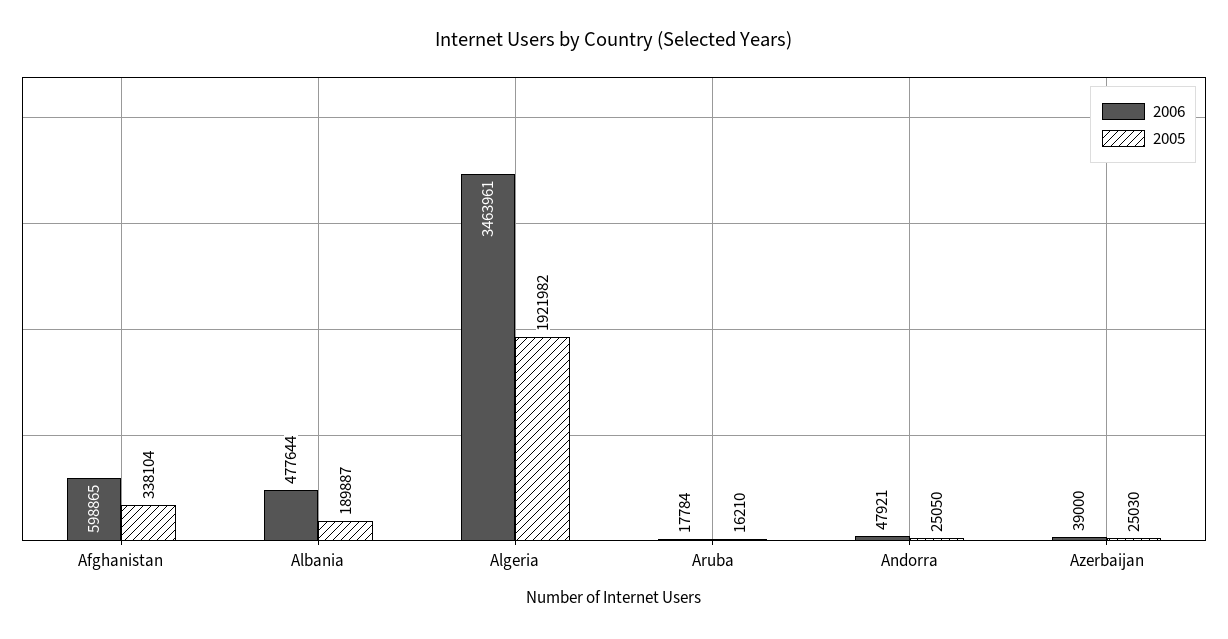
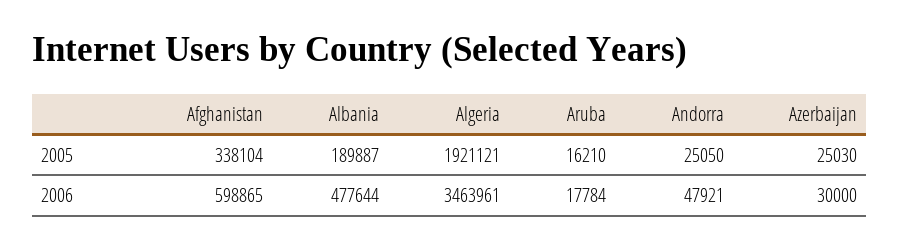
  {
    "2006": {
      "Afghanistan": 598865,
      "Albania": 477644,
      "Algeria": 3463961,
      "Aruba": 17784,
      "Andorra": 47921,
-     "Azerbaijan": 39000
+     "Azerbaijan": 30000
    },
    "2005": {
      "Afghanistan": 338104,
      "Albania": 189887,
-     "Algeria": 1921982,
+     "Algeria": 1921121,
      "Aruba": 16210,
      "Andorra": 25050,
      "Azerbaijan": 25030
    }
  }

